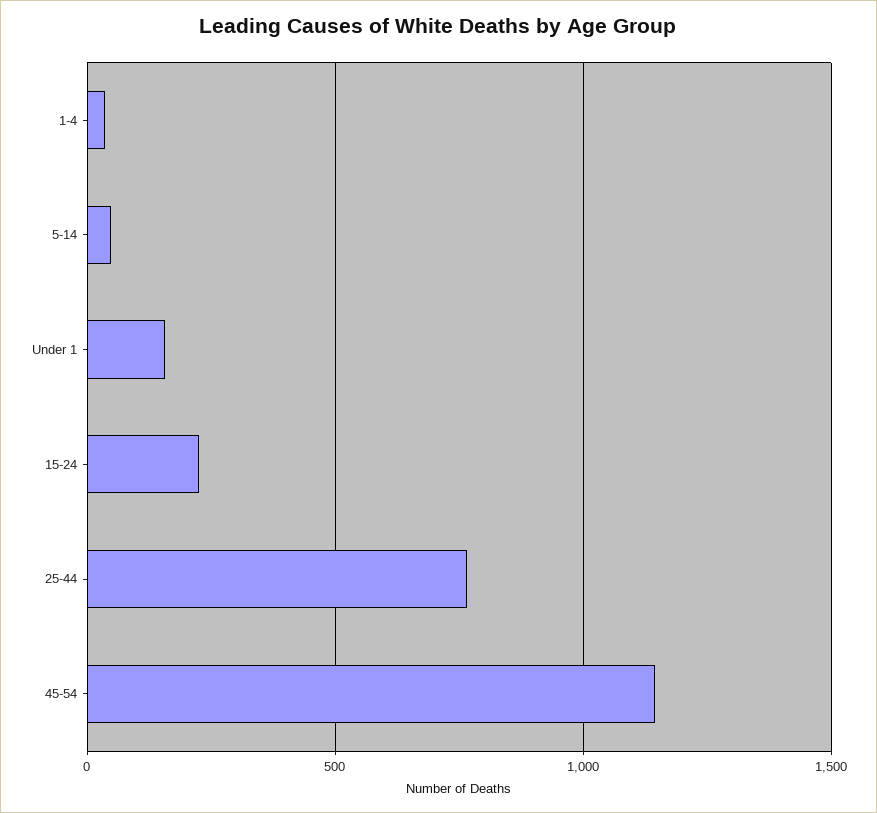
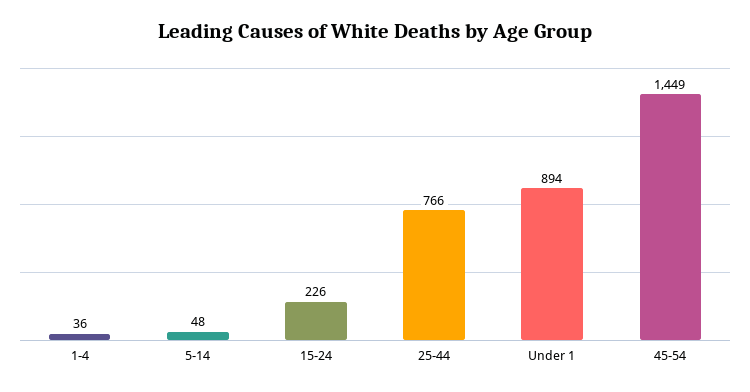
  {
    "1-4": 36,
    "5-14": 48,
-   "Under 1": 150,
+   "Under 1": 894,
    "15-24": 226,
    "25-44": 766,
-   "45-54": 1150
+   "45-54": 1449
  }

